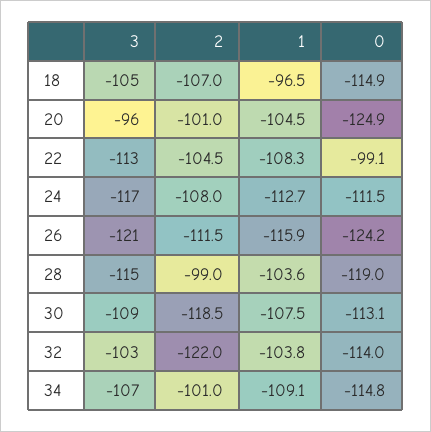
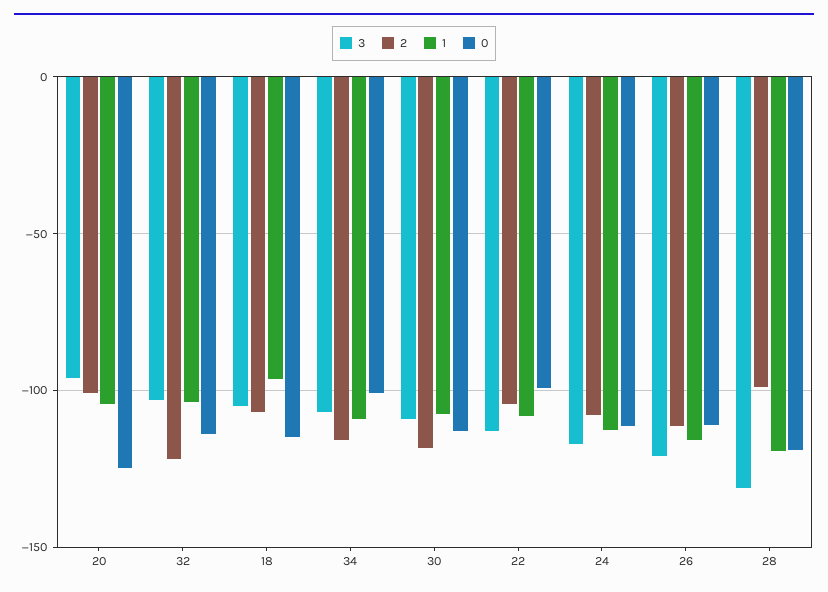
  {
    "3": {
      "18": -105,
      "20": -96,
      "22": -113,
      "24": -117,
      "26": -121,
-     "28": -115,
+     "28": -130,
      "30": -109,
      "32": -103,
      "34": -107
    },
    "2": {
      "18": -107,
      "20": -101,
      "22": -104.5,
      "24": -108,
      "26": -111.5,
      "28": -99,
      "30": -118.5,
      "32": -122,
-     "34": -101
+     "34": -115
    },
    "1": {
      "18": -96.5,
      "20": -104.5,
      "22": -108.3,
      "24": -112.7,
      "26": -115.9,
-     "28": -103.6,
+     "28": -120,
      "30": -107.5,
      "32": -103.8,
      "34": -109.1
    },
    "0": {
      "18": -114.9,
      "20": -124.9,
      "22": -99.1,
      "24": -111.5,
-     "26": -124.2,
+     "26": -110,
      "28": -119,
      "30": -113.1,
      "32": -114,
-     "34": -114.8
+     "34": -100
    }
  }

